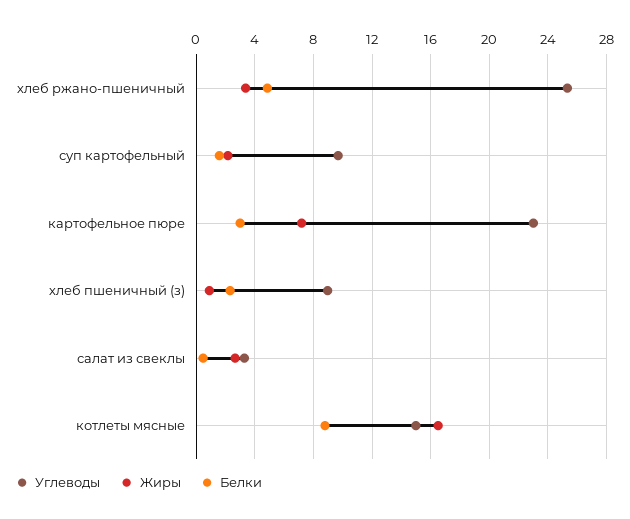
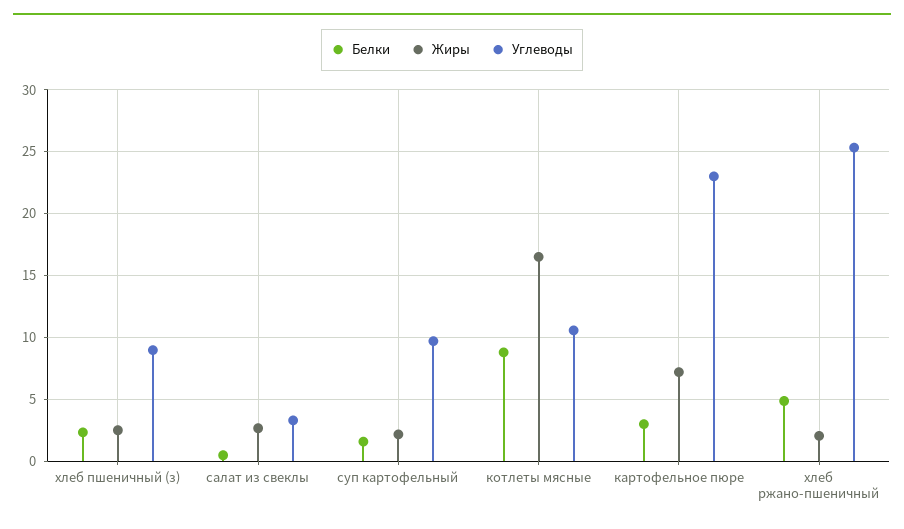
  {
    "Углеводы": {
      "хлеб ржано-пшеничный": 25.5,
      "суп картофельный": 9.5,
      "картофельное пюре": 23,
      "хлеб пшеничный (з)": 9,
      "салат из свеклы": 3.5,
-     "котлеты мясные": 15
+     "котлеты мясные": 10.5
    },
    "Жиры": {
-     "хлеб ржано-пшеничный": 3.5,
+     "хлеб ржано-пшеничный": 2,
      "суп картофельный": 2,
      "картофельное пюре": 7,
-     "хлеб пшеничный (з)": 1,
+     "хлеб пшеничный (з)": 2.5,
      "салат из свеклы": 2.5,
      "котлеты мясные": 16.5
    },
    "Белки": {
      "хлеб ржано-пшеничный": 5,
      "суп картофельный": 1.5,
      "картофельное пюре": 3,
      "хлеб пшеничный (з)": 2.5,
      "салат из свеклы": 0.5,
      "котлеты мясные": 9
    }
  }

